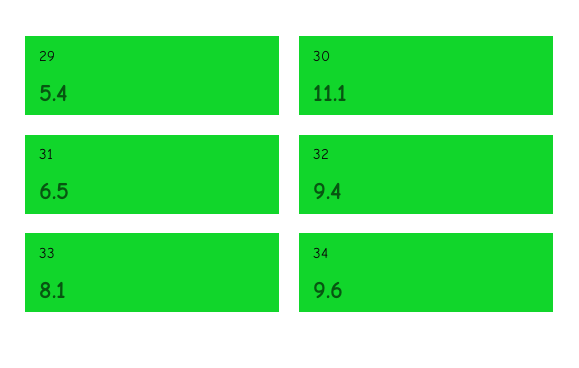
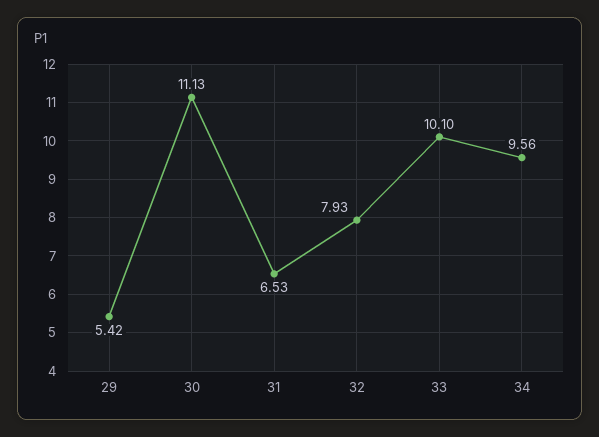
  {
    "29": 5.42,
    "30": 11.13,
    "31": 6.53,
-   "32": 9.4,
+   "32": 7.93,
-   "33": 8.1,
+   "33": 10.1,
    "34": 9.56
  }

